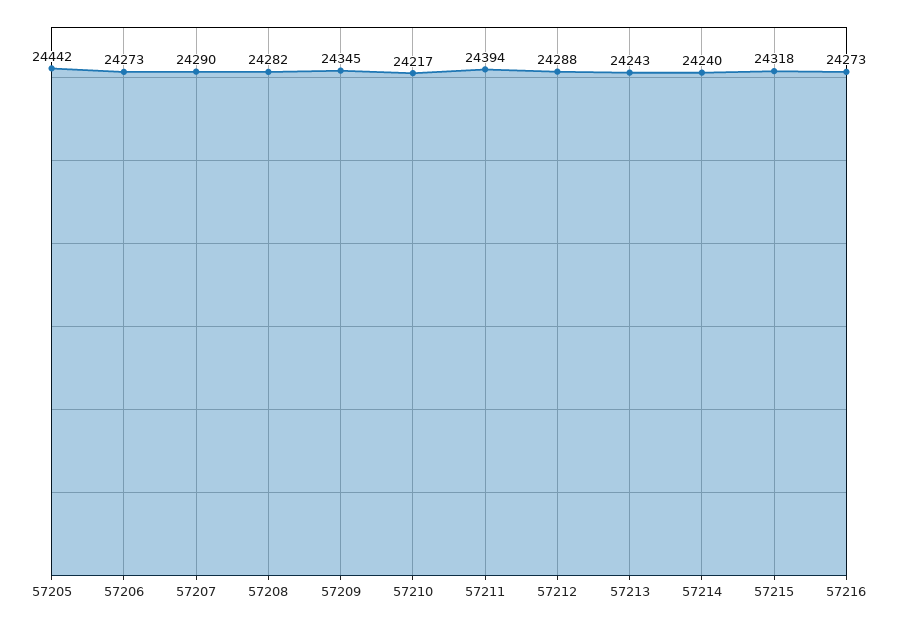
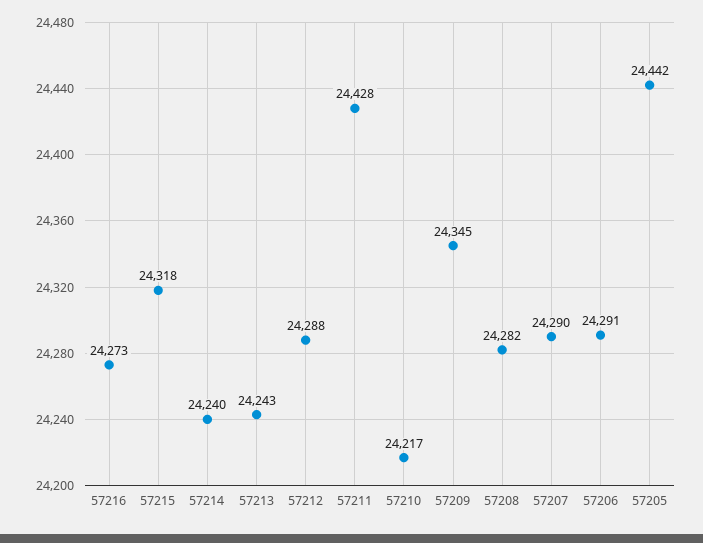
  {
    "57205": 24442,
-   "57206": 24273,
+   "57206": 24291,
    "57207": 24290,
    "57208": 24282,
    "57209": 24345,
    "57210": 24217,
-   "57211": 24394,
+   "57211": 24428,
    "57212": 24288,
    "57213": 24243,
    "57214": 24240,
    "57215": 24318,
    "57216": 24273
  }

